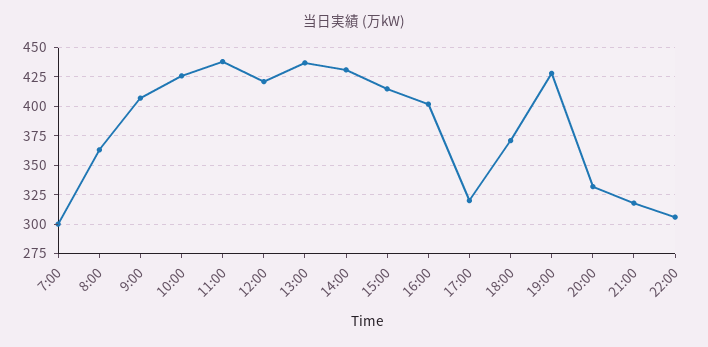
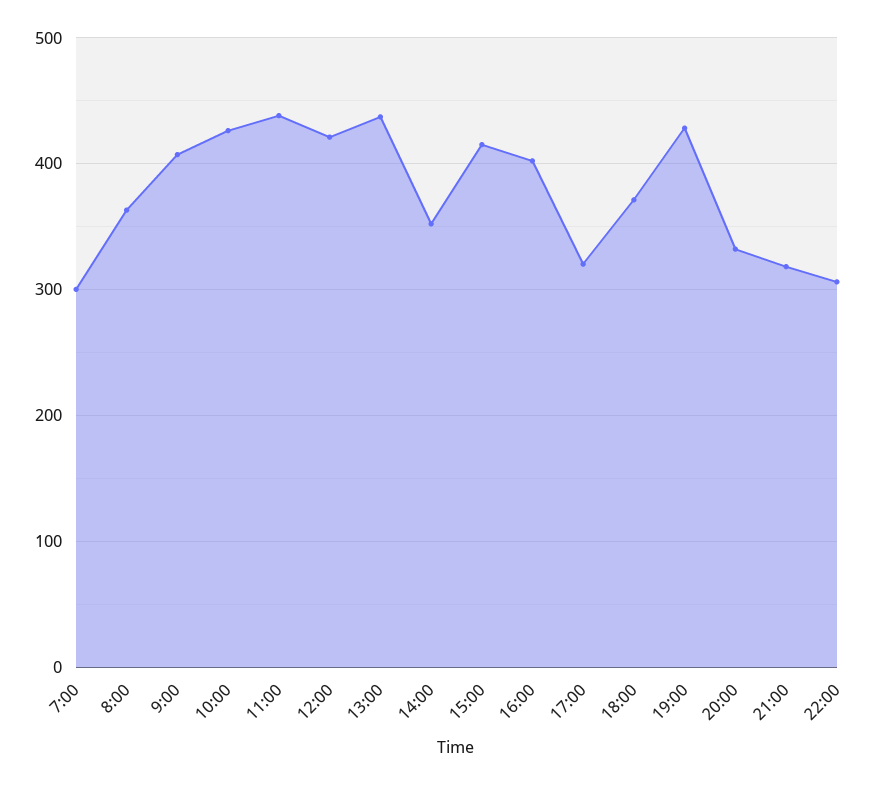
  {
    "7:00": 300,
    "8:00": 360,
    "9:00": 410,
    "10:00": 430,
    "11:00": 440,
    "12:00": 420,
    "13:00": 440,
-   "14:00": 425,
+   "14:00": 350,
    "15:00": 420,
    "16:00": 400,
    "17:00": 320,
    "18:00": 370,
    "19:00": 430,
    "20:00": 330,
    "21:00": 320,
    "22:00": 310
  }

